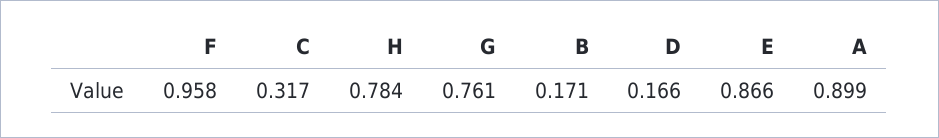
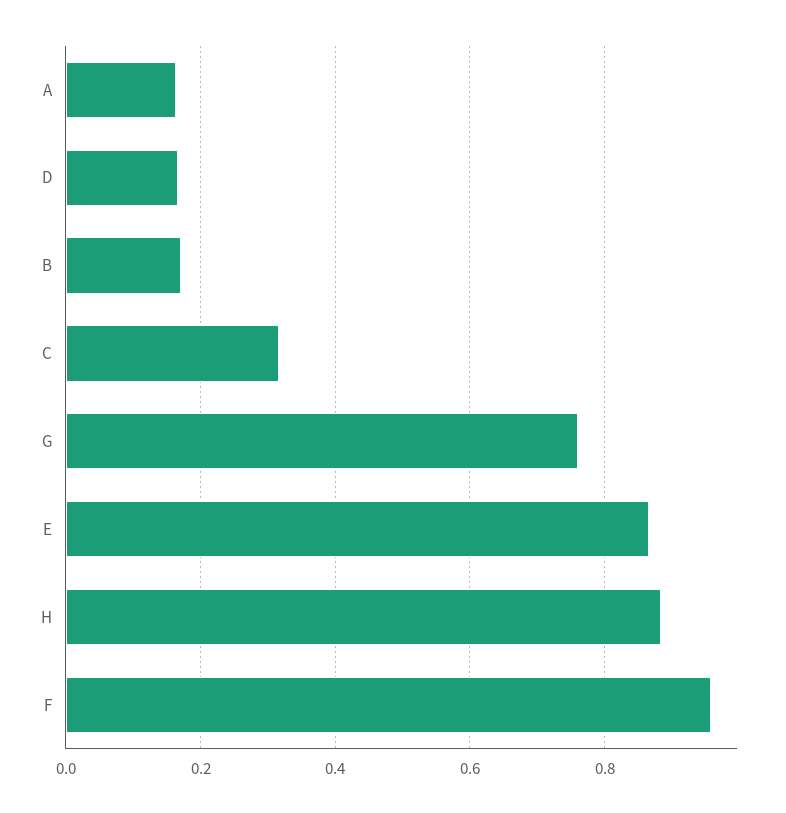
  {
    "F": 0.958,
    "C": 0.317,
-   "H": 0.784,
+   "H": 0.88,
    "G": 0.761,
    "B": 0.171,
    "D": 0.166,
    "E": 0.866,
-   "A": 0.899
+   "A": 0.16
  }

